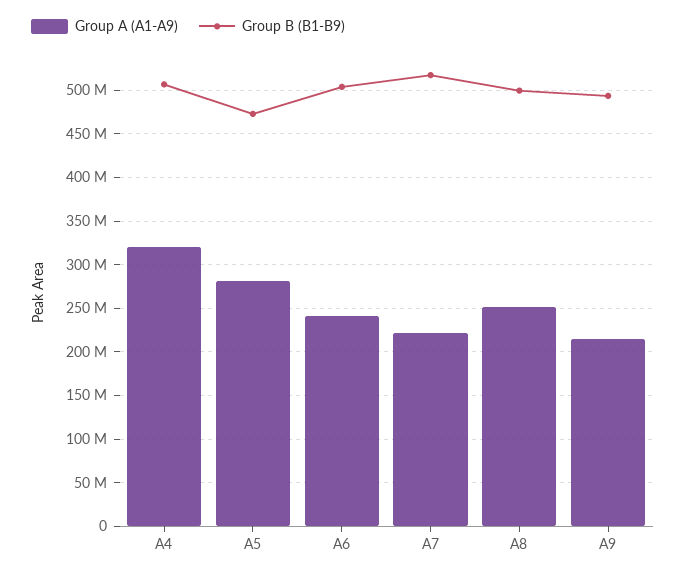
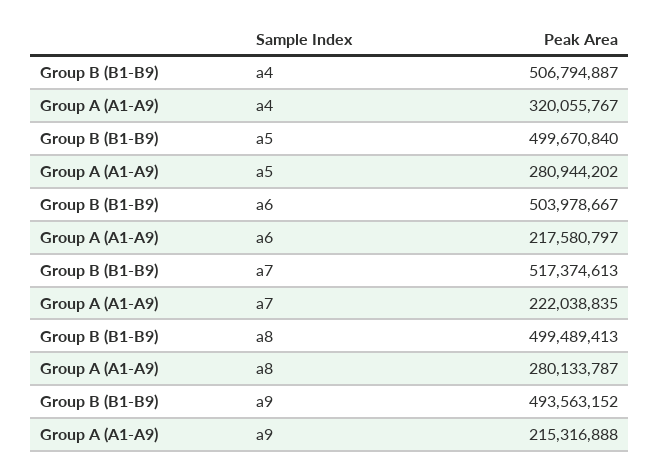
  {
    "Group A (A1-A9)": {
      "A4": 320055767,
      "A5": 280944202,
-     "A6": 240000000,
+     "A6": 217580797,
      "A7": 222038835,
-     "A8": 250000000,
+     "A8": 280133787,
      "A9": 215316888
    },
    "Group B (B1-B9)": {
      "A4": 506794887,
-     "A5": 470000000,
+     "A5": 499670840,
      "A6": 503978667,
      "A7": 517374613,
      "A8": 499489413,
      "A9": 493563152
    }
  }

